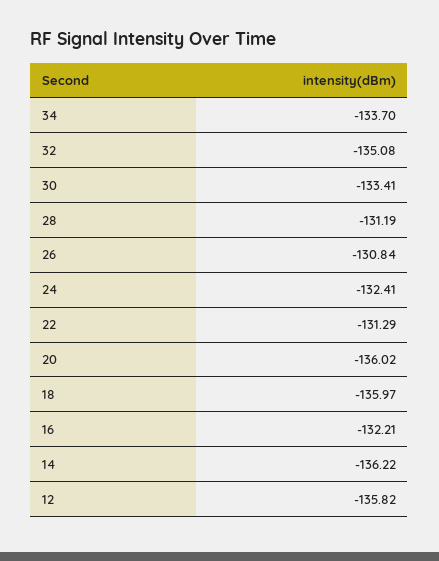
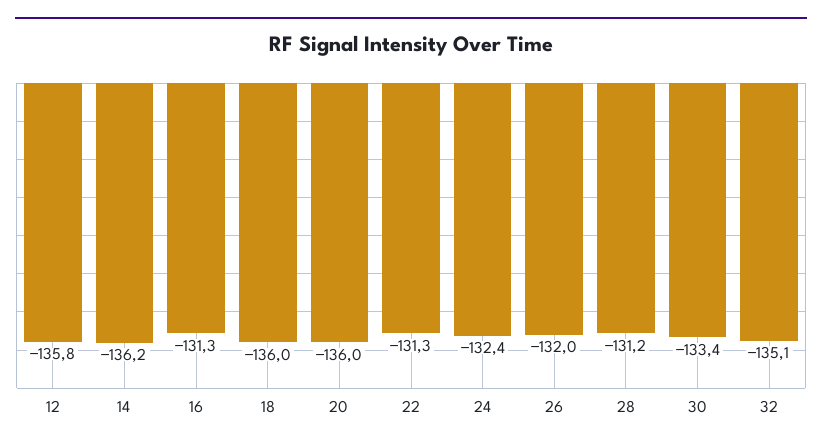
  {
-   "34": -133.7,
    "32": -135.08,
    "30": -133.41,
    "28": -131.19,
-   "26": -130.84,
+   "26": -132,
    "24": -132.41,
    "22": -131.29,
    "20": -136.02,
    "18": -135.97,
-   "16": -132.21,
+   "16": -131.3,
    "14": -136.22,
    "12": -135.82
  }

